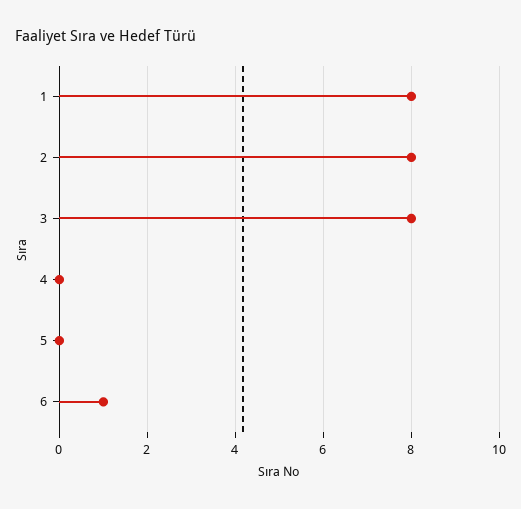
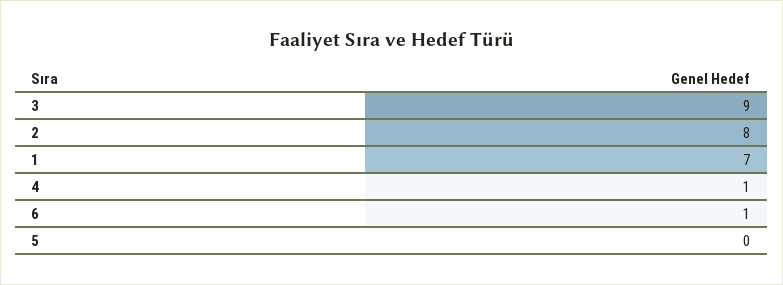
  {
-   "1": 8,
+   "1": 7,
    "2": 8,
-   "3": 8,
+   "3": 9,
-   "4": 0,
+   "4": 1,
    "5": 0,
    "6": 1
  }

